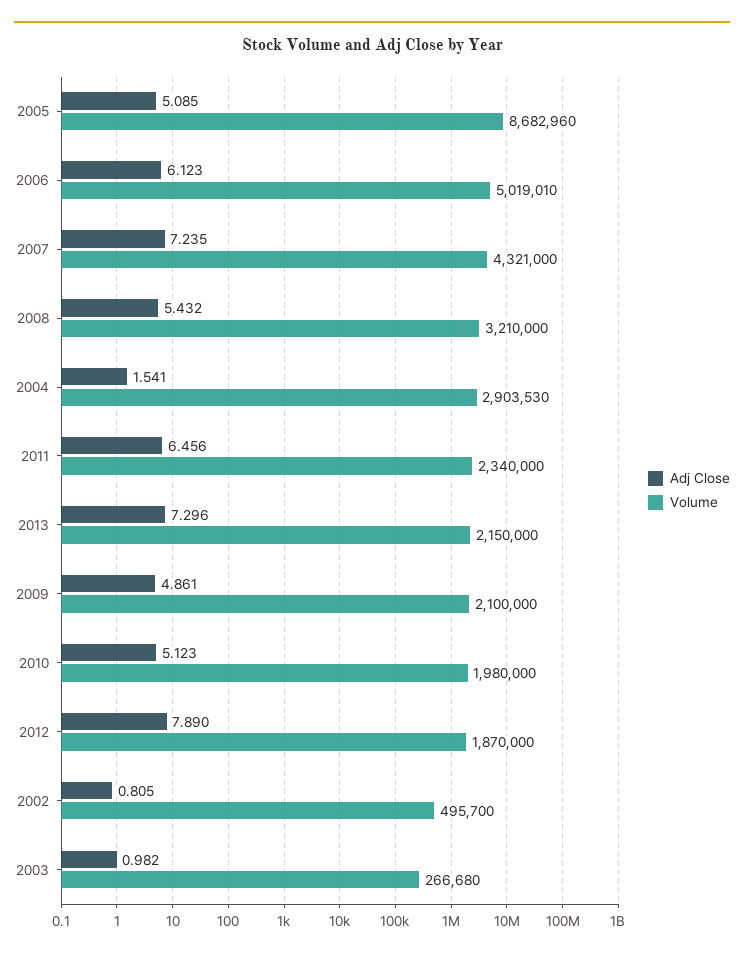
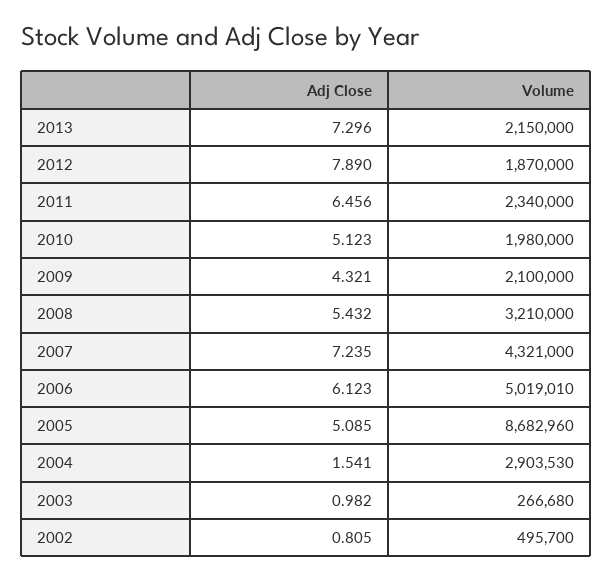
  {
    "Adj Close": {
      "2005": 5.085,
      "2006": 6.123,
      "2007": 7.235,
      "2008": 5.432,
      "2004": 1.541,
      "2011": 6.456,
      "2013": 7.296,
-     "2009": 4.861,
+     "2009": 4.321,
      "2010": 5.123,
      "2012": 7.89,
      "2002": 0.805,
      "2003": 0.982
    },
    "Volume": {
      "2005": 8682960,
      "2006": 5019010,
      "2007": 4321000,
      "2008": 3210000,
      "2004": 2903530,
      "2011": 2340000,
      "2013": 2150000,
      "2009": 2100000,
      "2010": 1980000,
      "2012": 1870000,
      "2002": 495700,
      "2003": 266680
    }
  }

